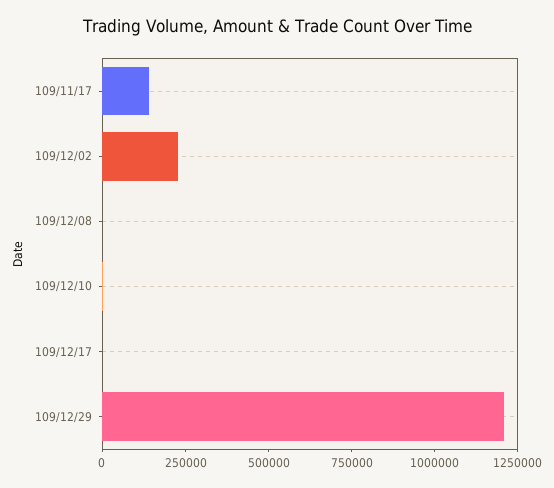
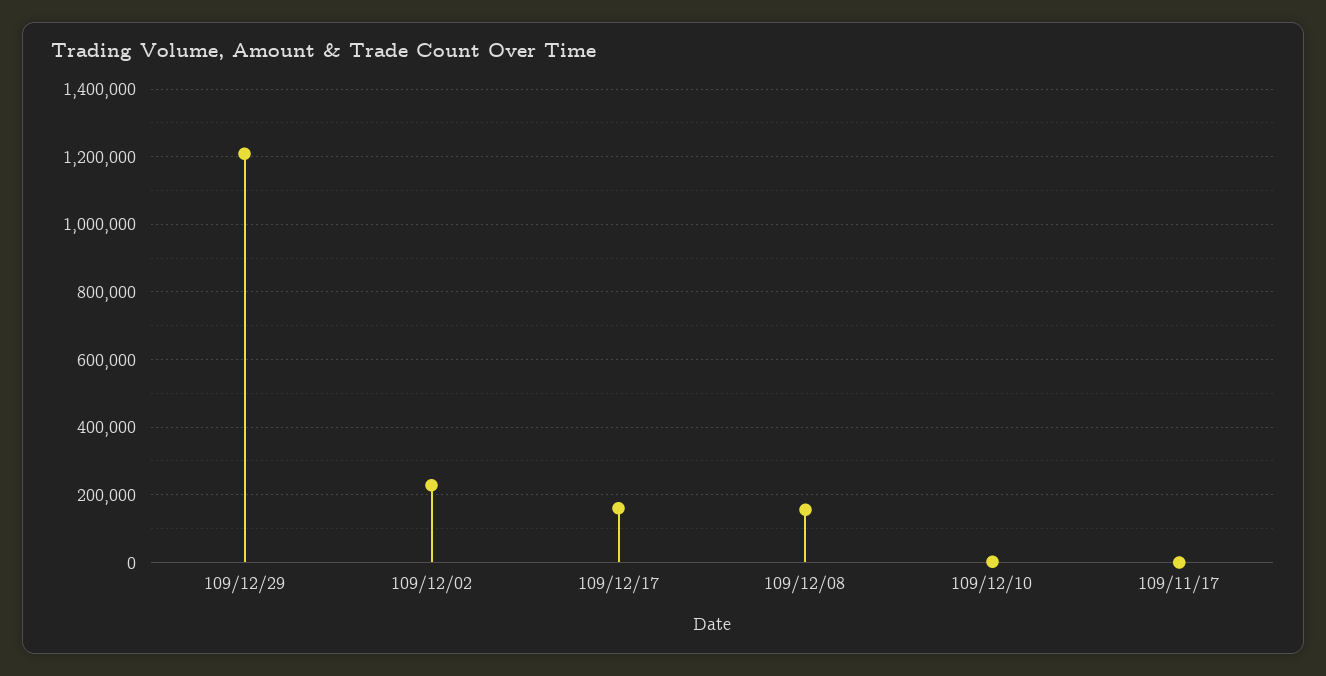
  {
-   "109/11/17": 150000,
+   "109/11/17": 0,
    "109/12/02": 220000,
-   "109/12/08": 0,
+   "109/12/08": 160000,
    "109/12/10": 0,
-   "109/12/17": 0,
+   "109/12/17": 160000,
    "109/12/29": 1200000
  }

